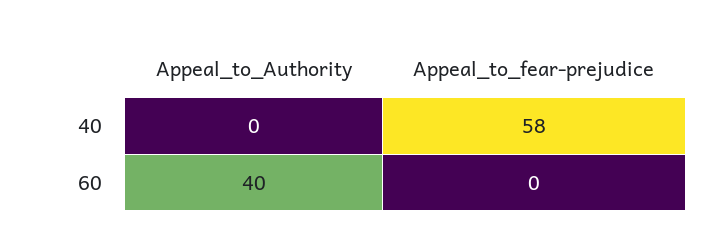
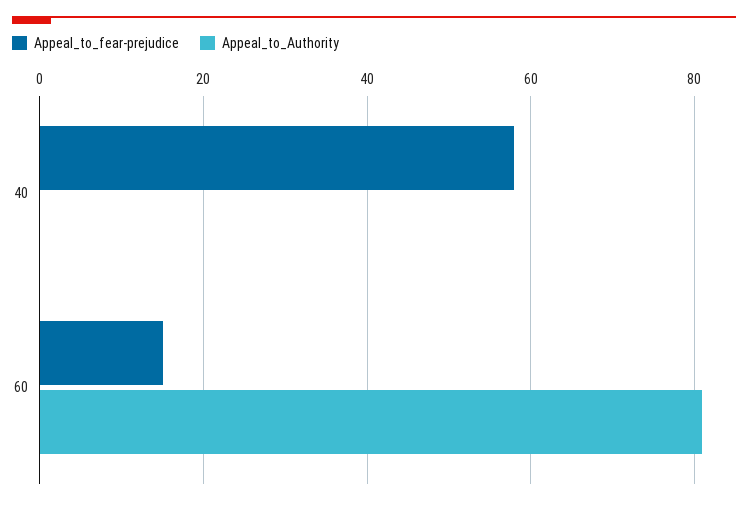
  {
    "Appeal_to_Authority": {
      "40": 0,
-     "60": 40
+     "60": 80
    },
    "Appeal_to_fear-prejudice": {
      "40": 58,
-     "60": 0
+     "60": 15
    }
  }

